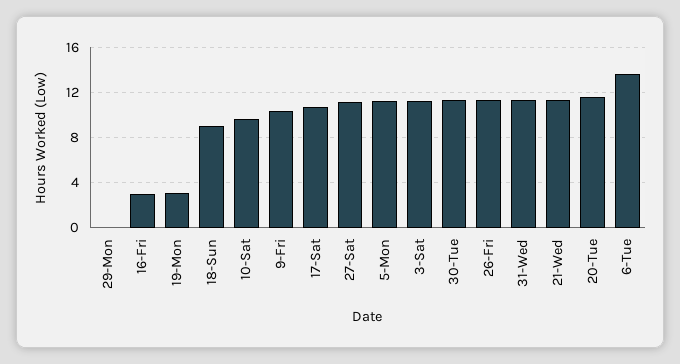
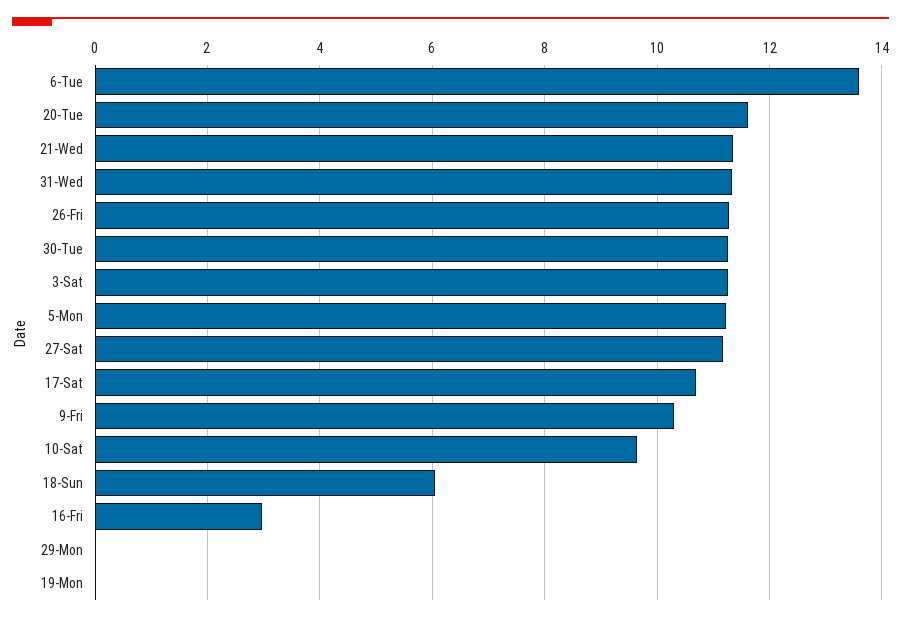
  {
    "29-Mon": 0,
    "16-Fri": 3,
-   "19-Mon": 3,
+   "19-Mon": 0,
-   "18-Sun": 9,
+   "18-Sun": 6,
    "10-Sat": 9.6,
    "9-Fri": 10.4,
    "17-Sat": 10.6,
    "27-Sat": 11.2,
    "5-Mon": 11.2,
    "3-Sat": 11.2,
    "30-Tue": 11.2,
    "26-Fri": 11.2,
    "31-Wed": 11.4,
    "21-Wed": 11.4,
    "20-Tue": 11.6,
    "6-Tue": 13.6
  }

